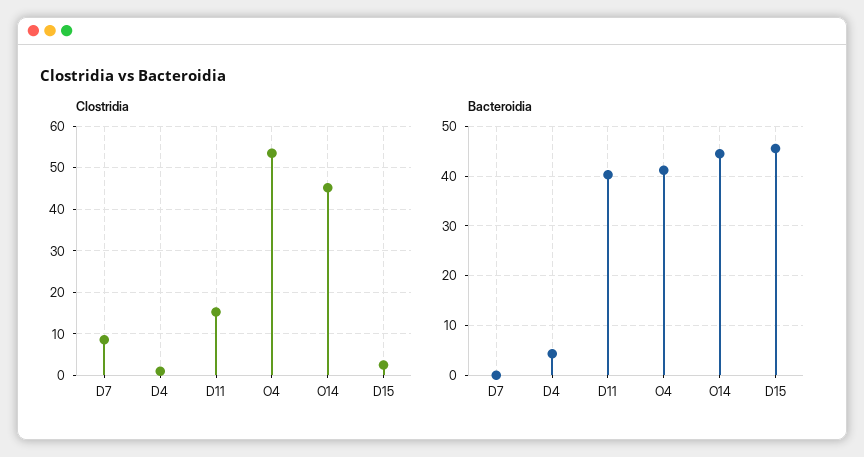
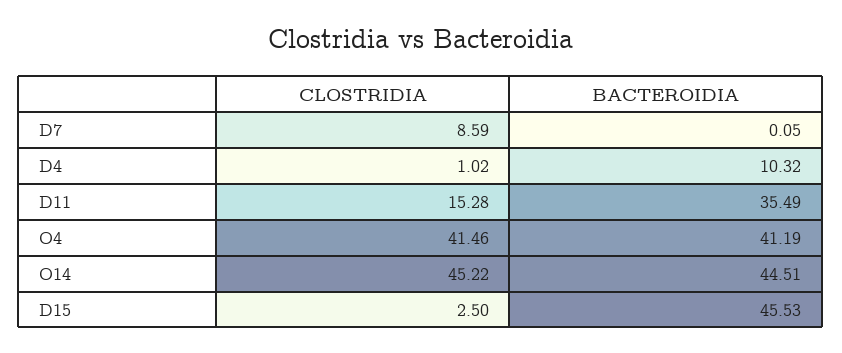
  {
    "Clostridia": {
      "D7": 8.59,
      "D4": 1.02,
      "D11": 15.28,
-     "O4": 54,
+     "O4": 41.46,
      "O14": 45.22,
      "D15": 2.5
    },
    "Bacteroidia": {
      "D7": 0.05,
-     "D4": 4,
+     "D4": 10.32,
-     "D11": 40,
+     "D11": 35.49,
      "O4": 41.19,
      "O14": 44.51,
      "D15": 45.53
    }
  }

